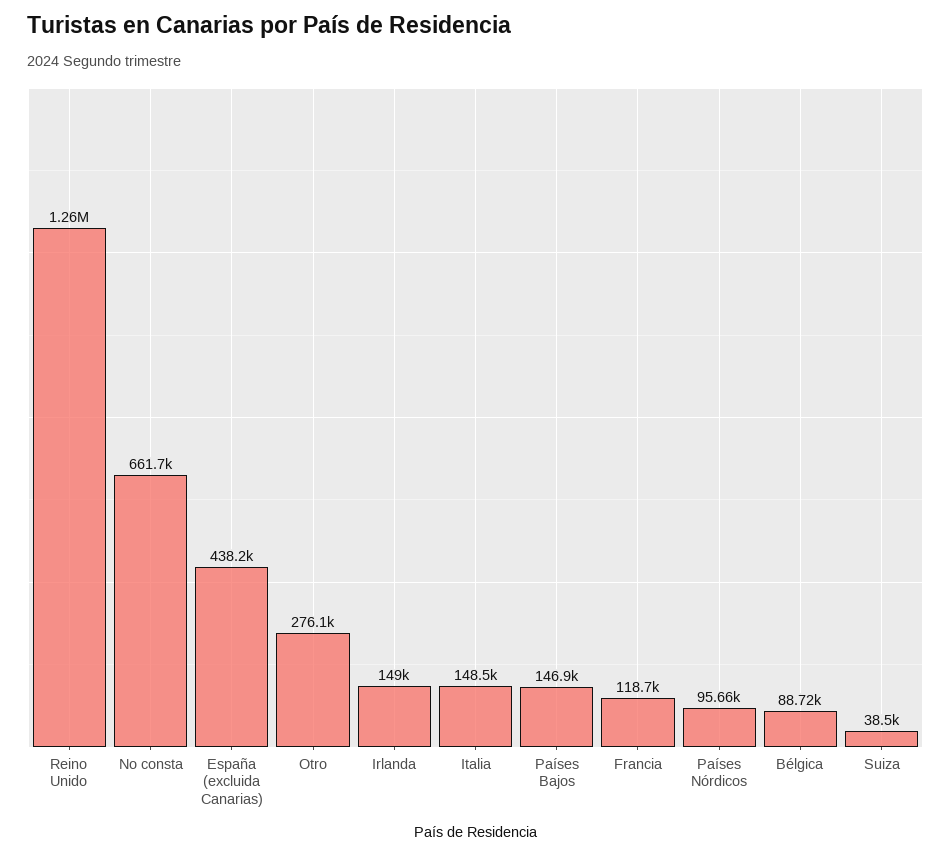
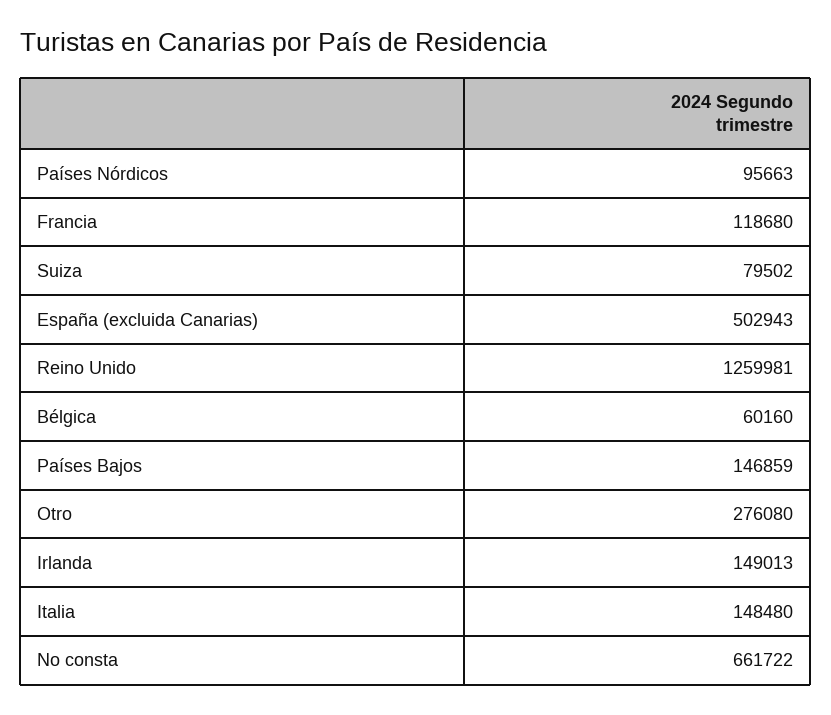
  {
    "Reino Unido": 1259981,
    "No consta": 661722,
-   "España (excluida Canarias)": 438200,
+   "España (excluida Canarias)": 502943,
    "Otro": 276080,
    "Irlanda": 149013,
    "Italia": 148480,
    "Países Bajos": 146859,
    "Francia": 118680,
    "Países Nórdicos": 95663,
-   "Bélgica": 88720,
+   "Bélgica": 60160,
-   "Suiza": 38500
+   "Suiza": 79502
  }

